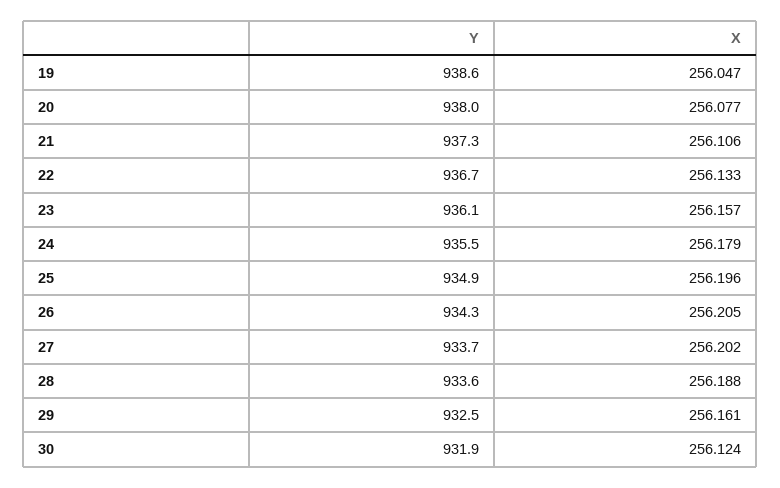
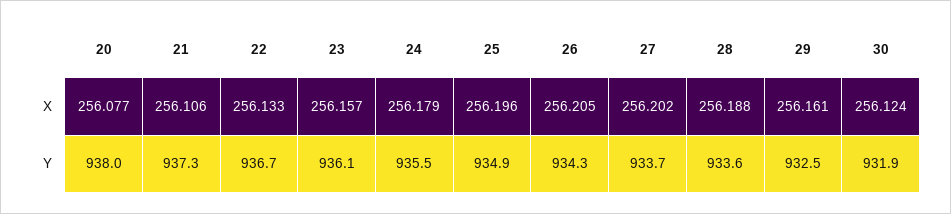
  {
    "Y": {
-     "19": 938.6,
      "20": 938,
      "21": 937.3,
      "22": 936.7,
      "23": 936.1,
      "24": 935.5,
      "25": 934.9,
      "26": 934.3,
      "27": 933.7,
      "28": 933.6,
      "29": 932.5,
      "30": 931.9
    },
    "X": {
-     "19": 256.047,
      "20": 256.077,
      "21": 256.106,
      "22": 256.133,
      "23": 256.157,
      "24": 256.179,
      "25": 256.196,
      "26": 256.205,
      "27": 256.202,
      "28": 256.188,
      "29": 256.161,
      "30": 256.124
    }
  }

